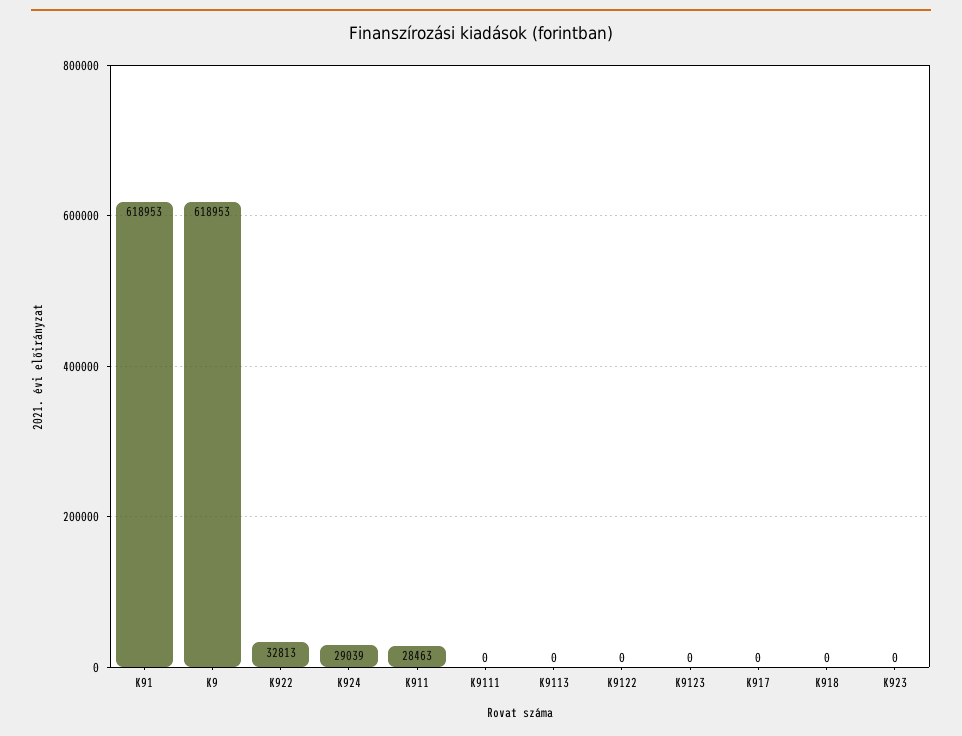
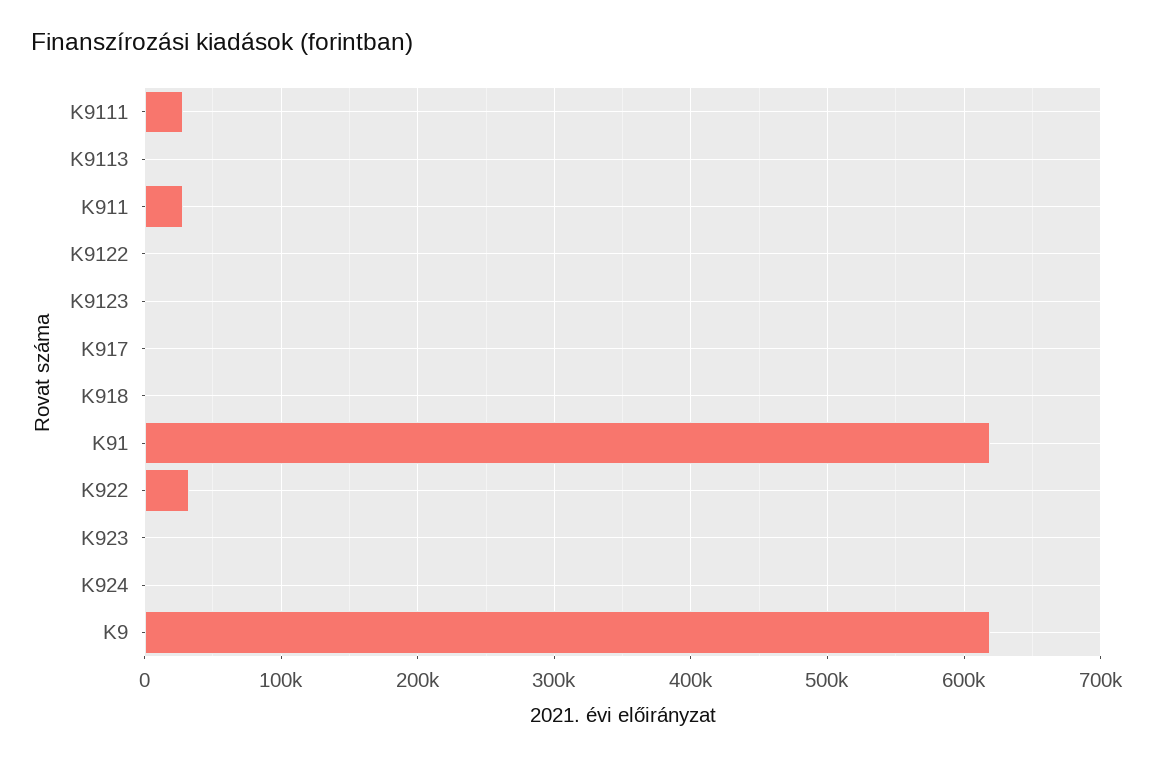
  {
    "K91": 618953,
    "K9": 618953,
    "K922": 32813,
-   "K924": 29039,
+   "K924": 0,
    "K911": 28463,
-   "K9111": 0,
+   "K9111": 30000,
    "K9113": 0,
    "K9122": 0,
    "K9123": 0,
    "K917": 0,
    "K918": 0,
    "K923": 0
  }

